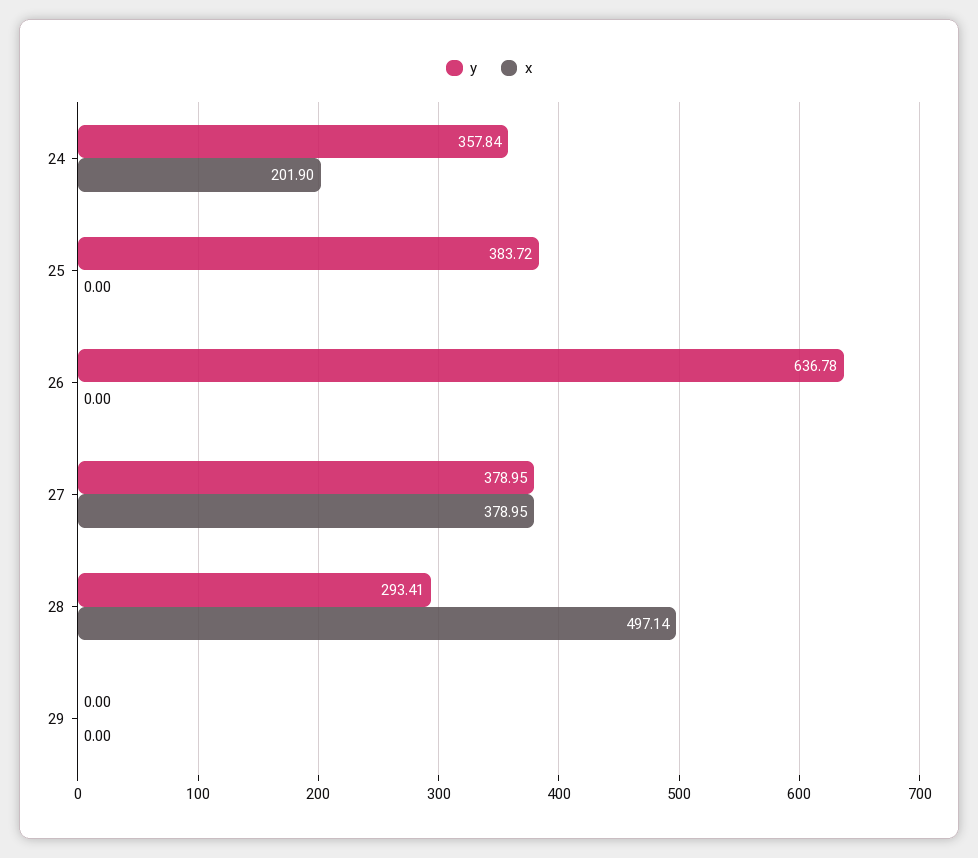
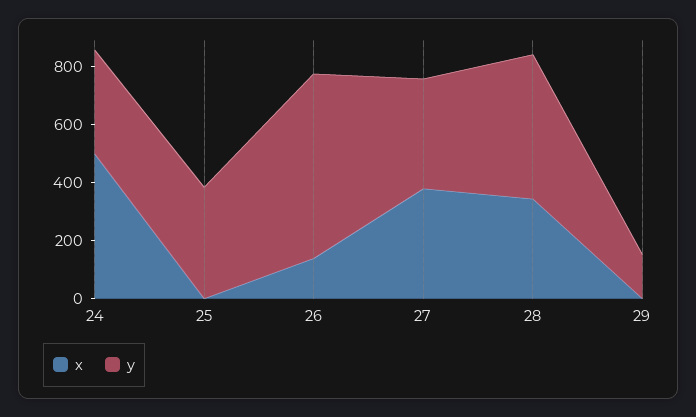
  {
    "y": {
      "24": 357.84,
      "25": 383.72,
      "26": 636.78,
      "27": 378.95,
-     "28": 293.41,
+     "28": 500,
-     "29": 0
+     "29": 150
    },
    "x": {
-     "24": 201.9,
+     "24": 500,
      "25": 0,
-     "26": 0,
+     "26": 150,
      "27": 378.95,
-     "28": 497.14,
+     "28": 350,
      "29": 0
    }
  }

